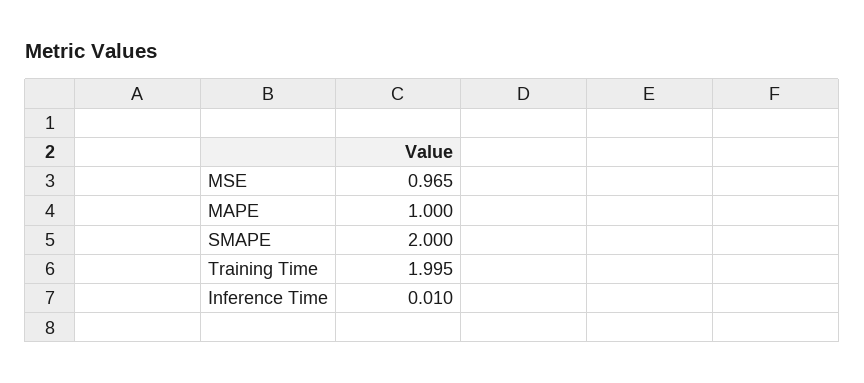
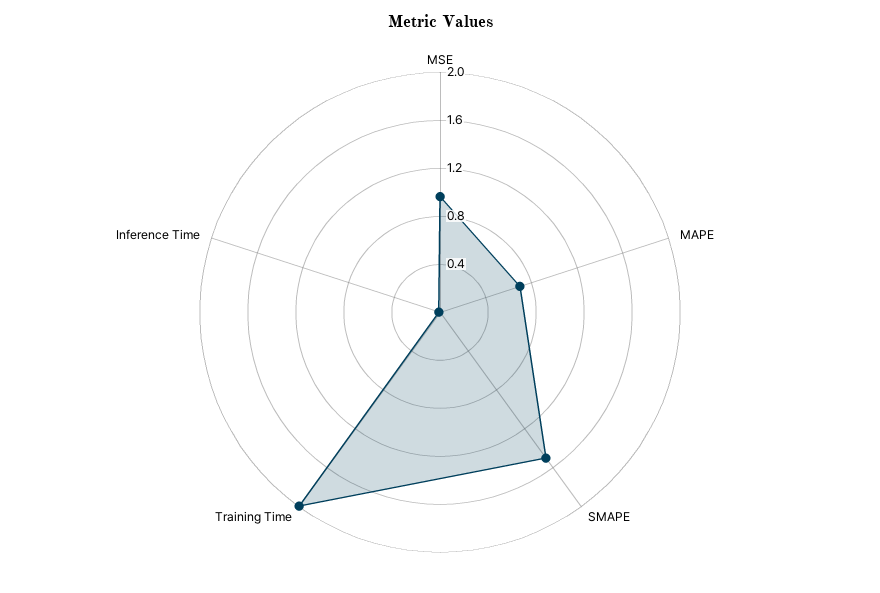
  {
    "MSE": 0.965,
-   "MAPE": 1,
+   "MAPE": 0.7,
-   "SMAPE": 2,
+   "SMAPE": 1.5,
    "Training Time": 1.995,
    "Inference Time": 0.01
  }

